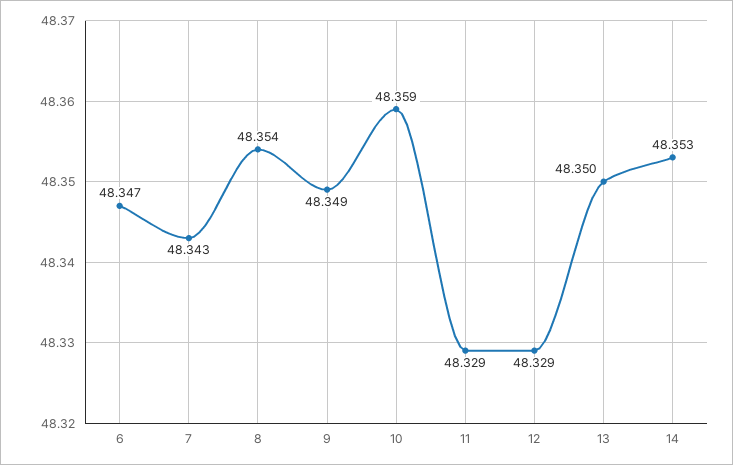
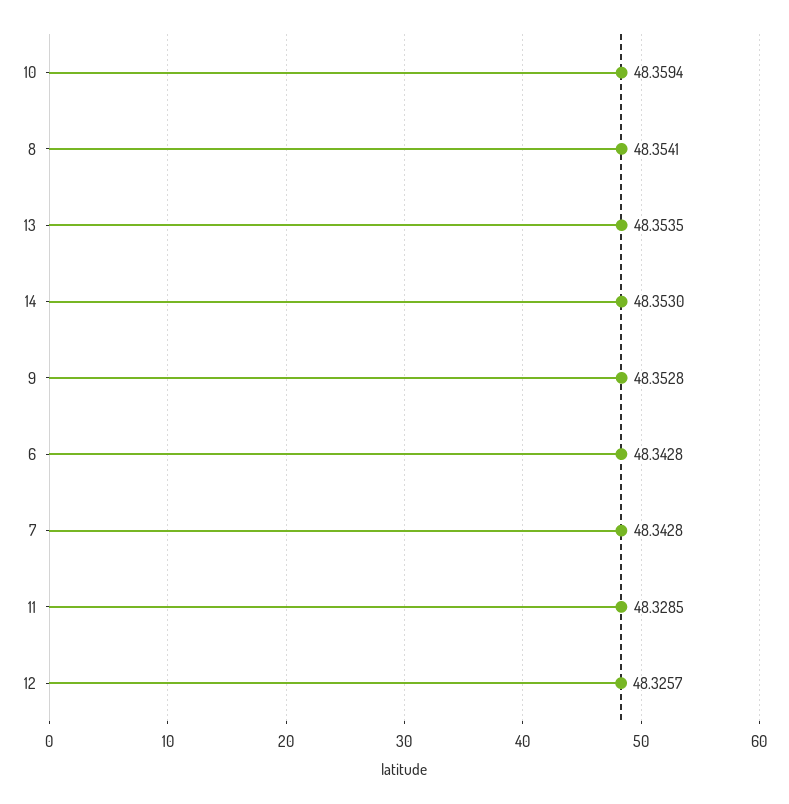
  {
-   "6": 48.347,
+   "6": 48.3428,
    "7": 48.3428,
    "8": 48.3541,
-   "9": 48.349,
+   "9": 48.3528,
    "10": 48.3594,
    "11": 48.3285,
-   "12": 48.329,
+   "12": 48.3257,
-   "13": 48.35,
+   "13": 48.3535,
    "14": 48.353
  }

